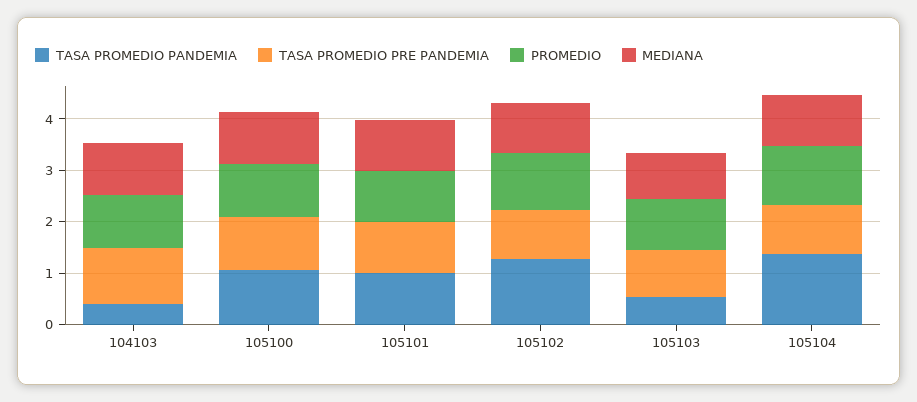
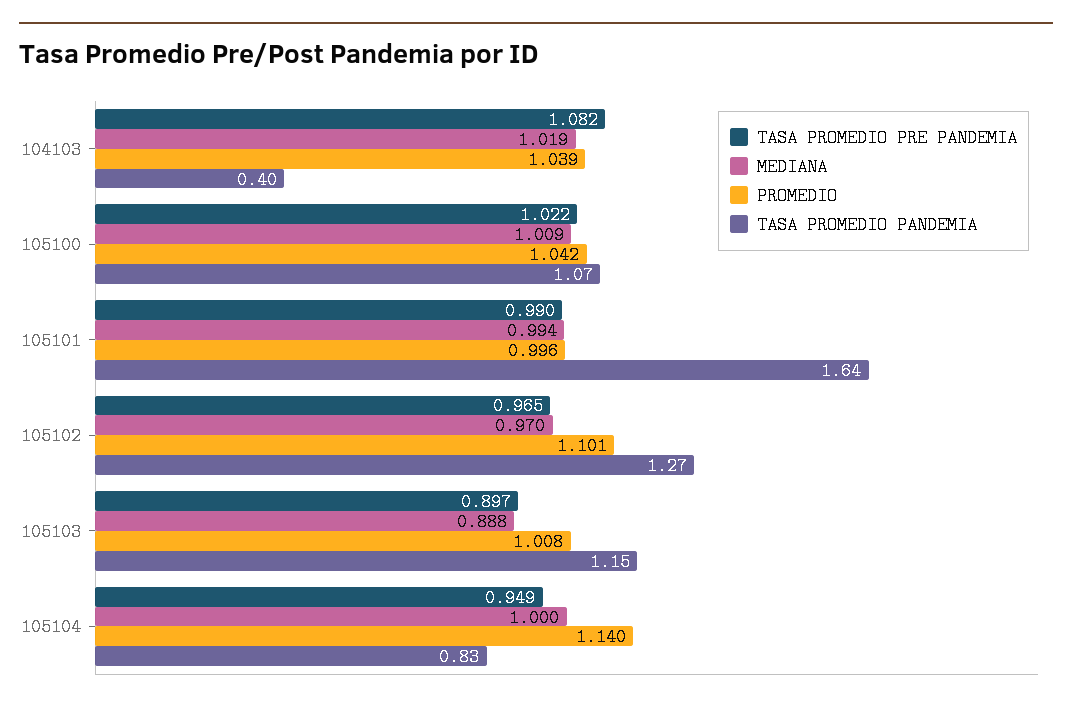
  {
    "TASA PROMEDIO PANDEMIA": {
      "104103": 0.4,
      "105100": 1.07,
-     "105101": 1,
+     "105101": 1.64,
      "105102": 1.27,
-     "105103": 0.6,
+     "105103": 1.15,
-     "105104": 1.4
+     "105104": 0.83
    },
    "TASA PROMEDIO PRE PANDEMIA": {
      "104103": 1.082,
      "105100": 1.022,
      "105101": 0.99,
      "105102": 0.965,
      "105103": 0.897,
      "105104": 0.949
    },
    "PROMEDIO": {
      "104103": 1.039,
      "105100": 1.042,
      "105101": 0.996,
      "105102": 1.101,
      "105103": 1.008,
      "105104": 1.14
    },
    "MEDIANA": {
      "104103": 1.019,
      "105100": 1.009,
      "105101": 0.994,
      "105102": 0.97,
      "105103": 0.888,
      "105104": 1
    }
  }

